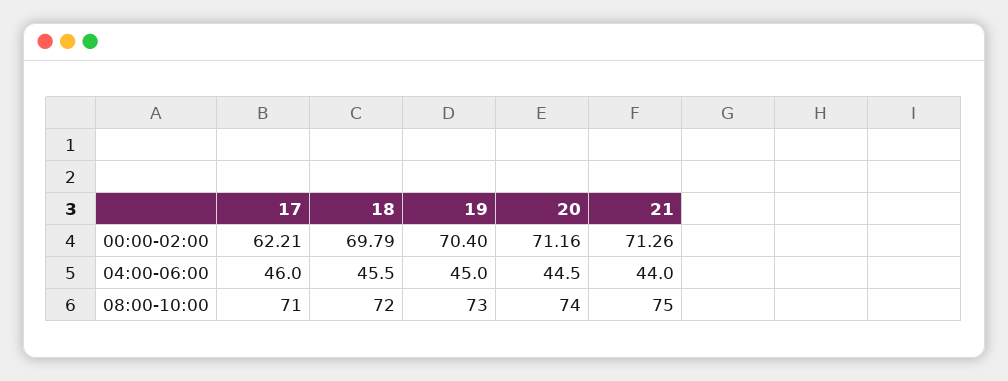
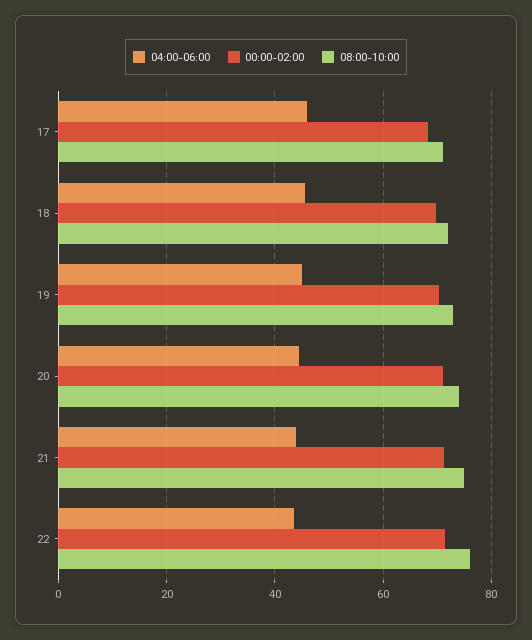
  {
    "00:00-02:00": {
-     "17": 62.21,
+     "17": 68,
      "18": 69.79,
      "19": 70.4,
      "20": 71.16,
-     "21": 71.26
+     "21": 71.26,
+     "22": 72
    },
    "04:00-06:00": {
      "17": 46,
      "18": 45.5,
      "19": 45,
      "20": 44.5,
-     "21": 44
+     "21": 44,
+     "22": 44
    },
    "08:00-10:00": {
      "17": 71,
      "18": 72,
      "19": 73,
      "20": 74,
-     "21": 75
+     "21": 75,
+     "22": 76
    }
  }

